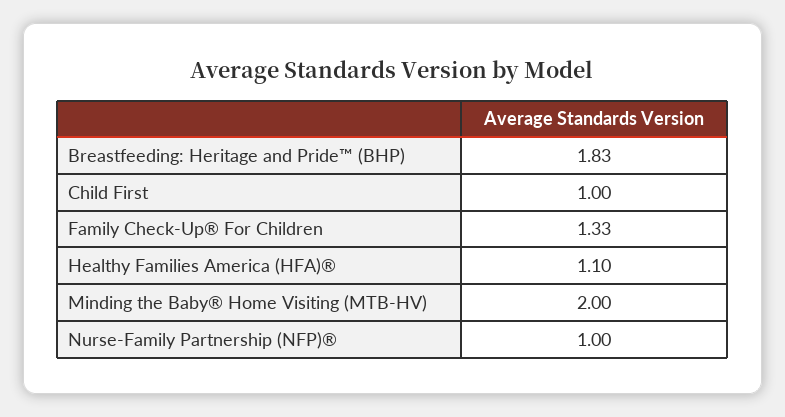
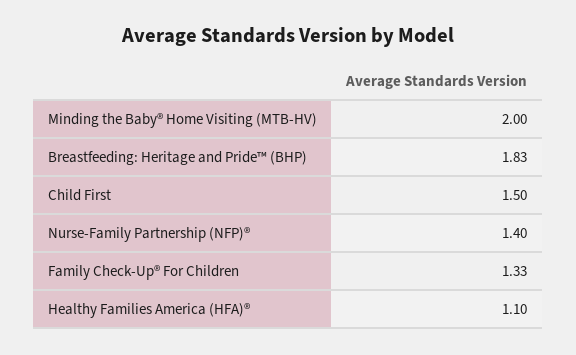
  {
    "Breastfeeding: Heritage and Pride™ (BHP)": 1.83,
-   "Child First": 1,
+   "Child First": 1.5,
    "Family Check-Up® For Children": 1.33,
    "Healthy Families America (HFA)®": 1.1,
    "Minding the Baby® Home Visiting (MTB-HV)": 2,
-   "Nurse-Family Partnership (NFP)®": 1
+   "Nurse-Family Partnership (NFP)®": 1.4
  }

